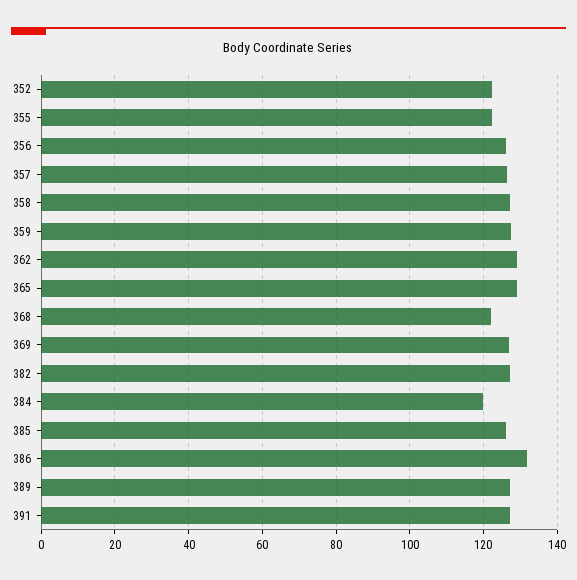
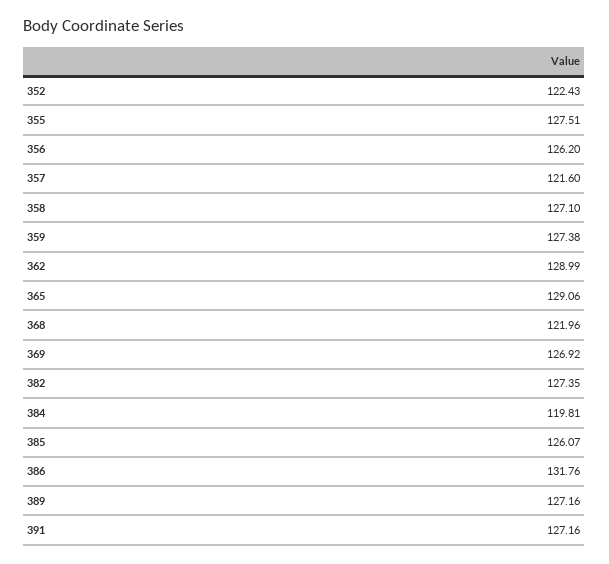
  {
    "352": 122.43,
-   "355": 122,
+   "355": 127.51,
    "356": 126.2,
-   "357": 126,
+   "357": 121.6,
    "358": 127.1,
    "359": 127.38,
    "362": 128.99,
    "365": 129.06,
    "368": 121.96,
    "369": 126.92,
    "382": 127.35,
    "384": 119.81,
    "385": 126.07,
    "386": 131.76,
    "389": 127.16,
    "391": 127.16
  }

